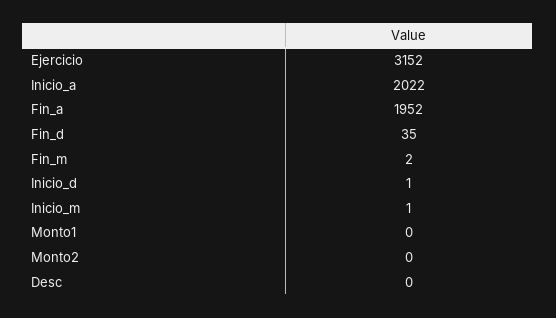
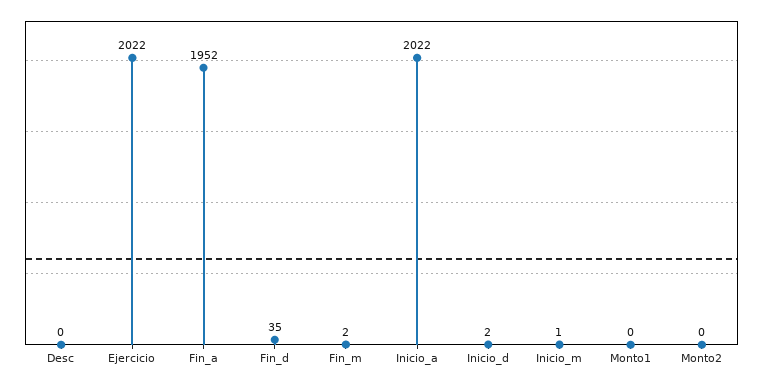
  {
-   "Ejercicio": 3152,
+   "Ejercicio": 2022,
    "Inicio_a": 2022,
    "Fin_a": 1952,
    "Fin_d": 35,
    "Fin_m": 2,
-   "Inicio_d": 1,
+   "Inicio_d": 2,
    "Inicio_m": 1,
    "Monto1": 0,
    "Monto2": 0,
    "Desc": 0
  }

